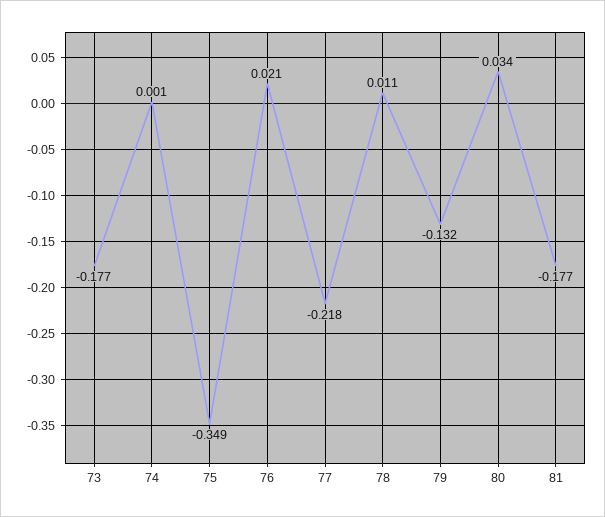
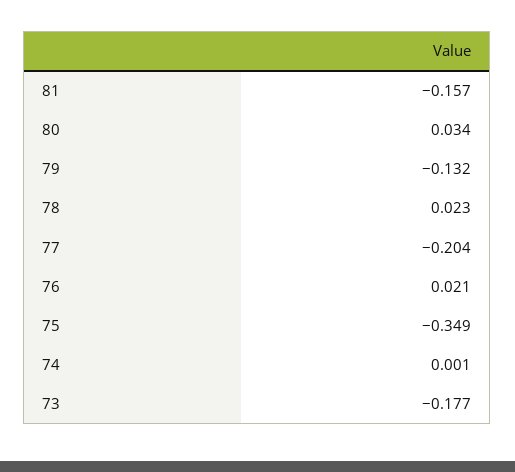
  {
    "73": -0.177,
    "74": 0.001,
    "75": -0.349,
    "76": 0.021,
-   "77": -0.218,
+   "77": -0.204,
-   "78": 0.011,
+   "78": 0.023,
    "79": -0.132,
    "80": 0.034,
-   "81": -0.177
+   "81": -0.157
  }

